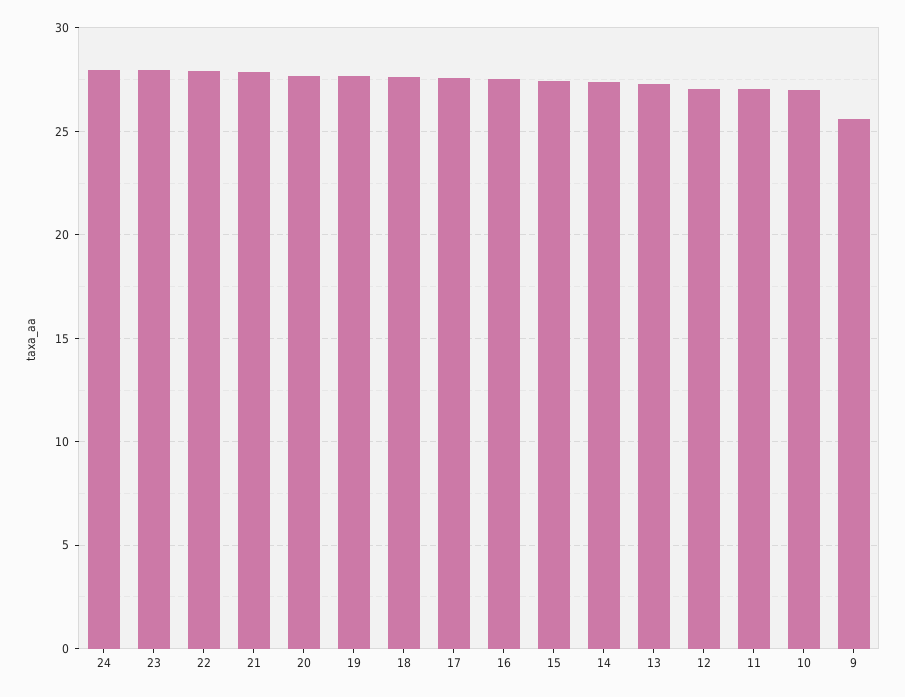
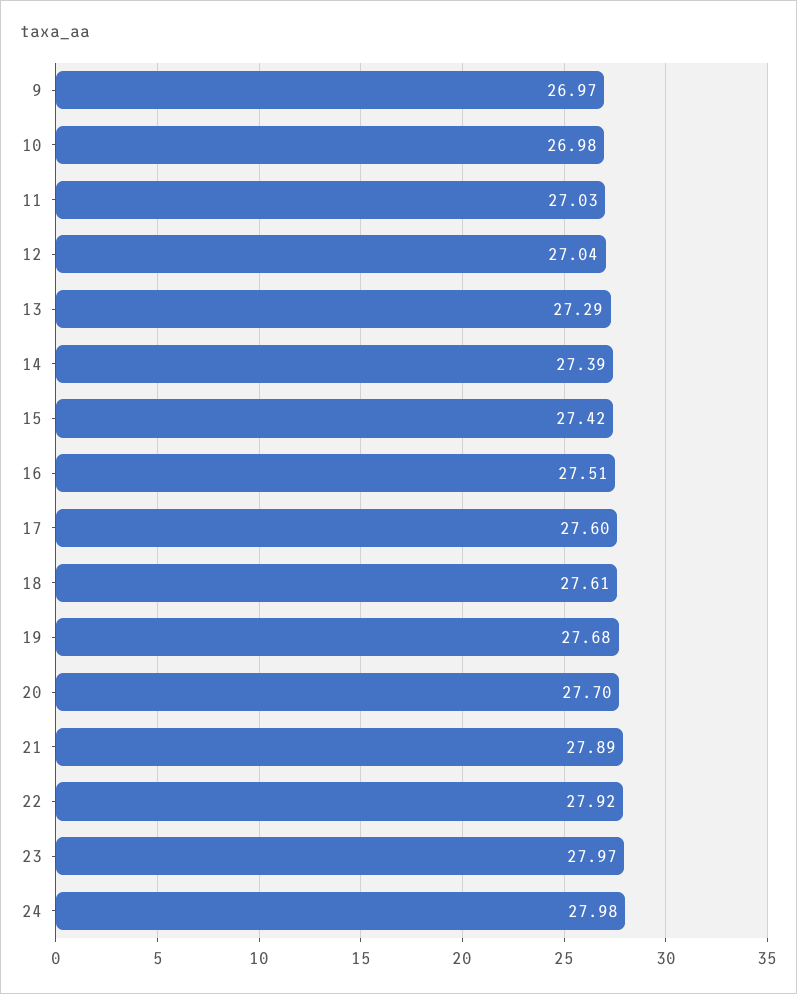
  {
    "24": 27.98,
    "23": 27.97,
    "22": 27.92,
    "21": 27.89,
    "20": 27.7,
    "19": 27.68,
    "18": 27.61,
    "17": 27.6,
    "16": 27.51,
    "15": 27.42,
    "14": 27.39,
    "13": 27.29,
    "12": 27.04,
    "11": 27.03,
    "10": 26.98,
-   "9": 25.5
+   "9": 26.97
  }

